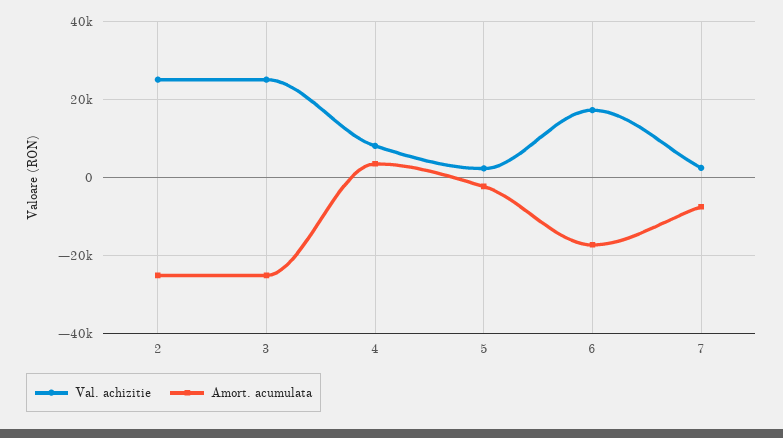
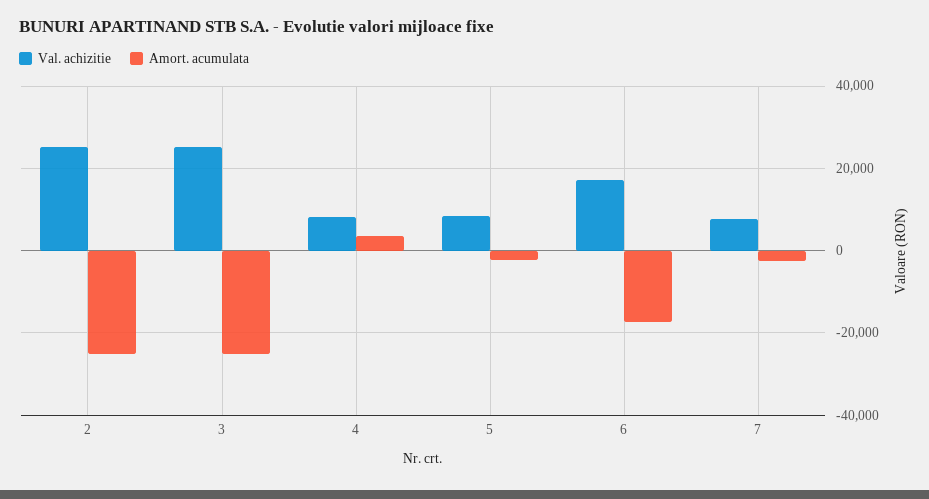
  {
    "Val. achizitie": {
      "2": 26000,
      "3": 26000,
      "4": 8000,
-     "5": 2000,
+     "5": 8000,
      "6": 18000,
-     "7": 2000
+     "7": 8000
    },
    "Amort. acumulata": {
      "2": -26000,
      "3": -26000,
      "4": 4000,
      "5": -2000,
      "6": -18000,
-     "7": -8000
+     "7": -2000
    }
  }

